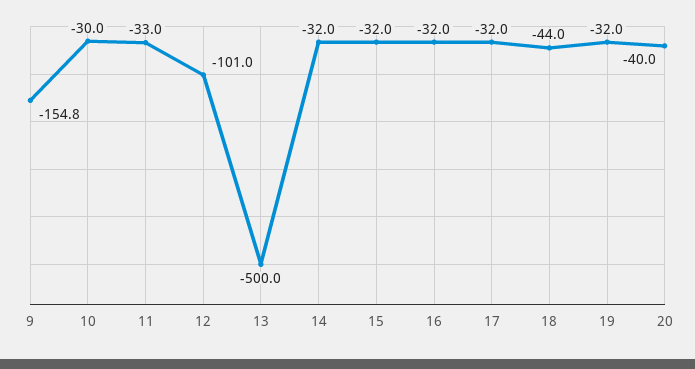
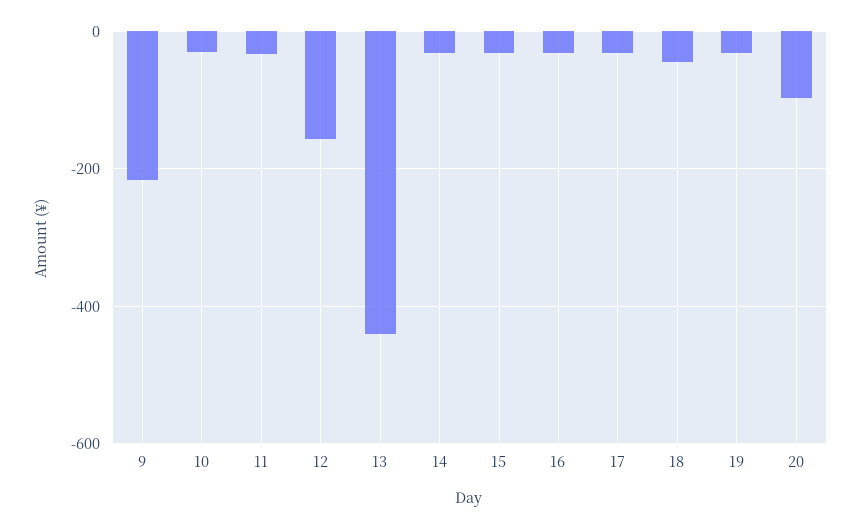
  {
-   "9": -154.8,
+   "9": -220,
    "10": -30,
    "11": -33,
-   "12": -101,
+   "12": -160,
-   "13": -500,
+   "13": -440,
    "14": -32,
    "15": -32,
    "16": -32,
    "17": -32,
    "18": -44,
    "19": -32,
-   "20": -40
+   "20": -100
  }

